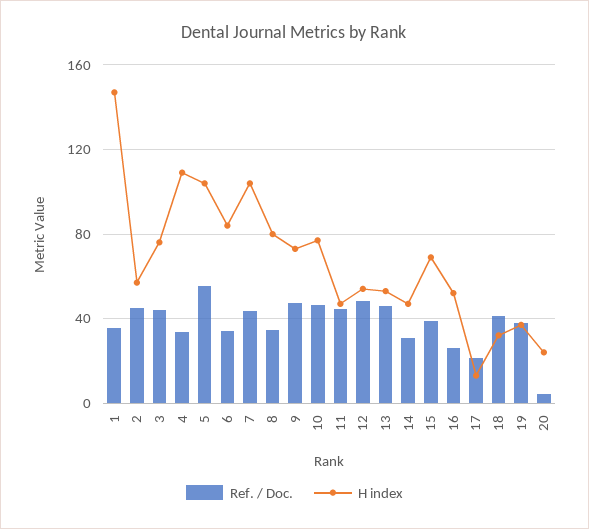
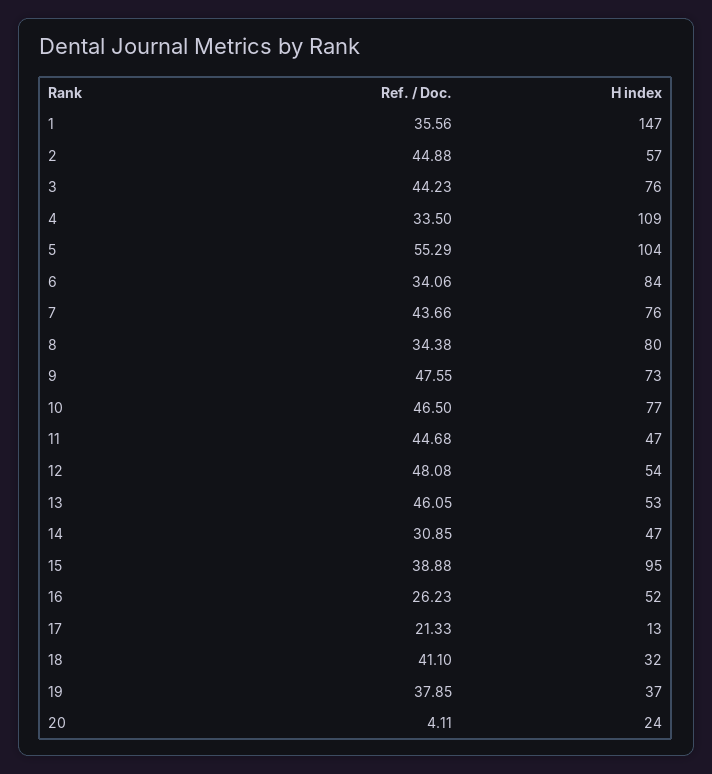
  {
    "Ref. / Doc.": {
      "1": 35.56,
      "2": 44.88,
      "3": 44.23,
      "4": 33.5,
      "5": 55.29,
      "6": 34.06,
      "7": 43.66,
      "8": 34.38,
      "9": 47.55,
      "10": 46.5,
      "11": 44.68,
      "12": 48.08,
      "13": 46.05,
      "14": 30.85,
      "15": 38.88,
      "16": 26.23,
      "17": 21.33,
      "18": 41.1,
      "19": 37.85,
      "20": 4.11
    },
    "H index": {
      "1": 147,
      "2": 57,
      "3": 76,
      "4": 109,
      "5": 104,
      "6": 84,
-     "7": 105,
+     "7": 76,
      "8": 80,
      "9": 73,
      "10": 77,
      "11": 47,
      "12": 54,
      "13": 53,
      "14": 47,
-     "15": 70,
+     "15": 95,
      "16": 52,
      "17": 13,
      "18": 32,
      "19": 37,
      "20": 24
    }
  }

